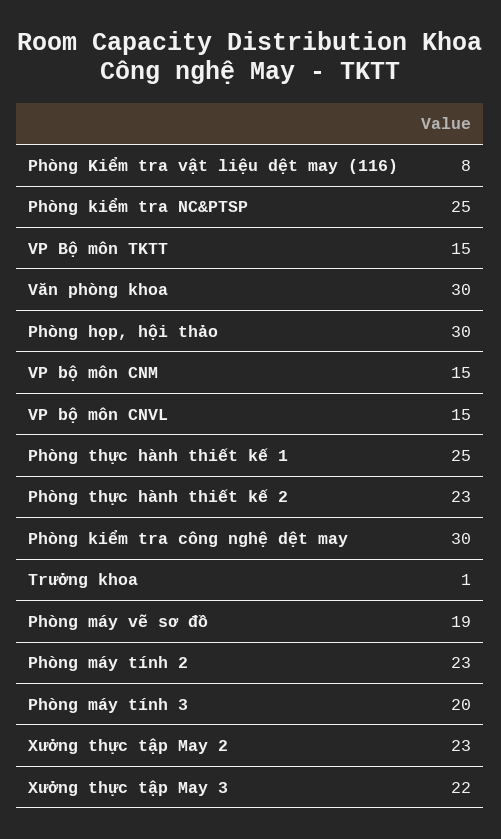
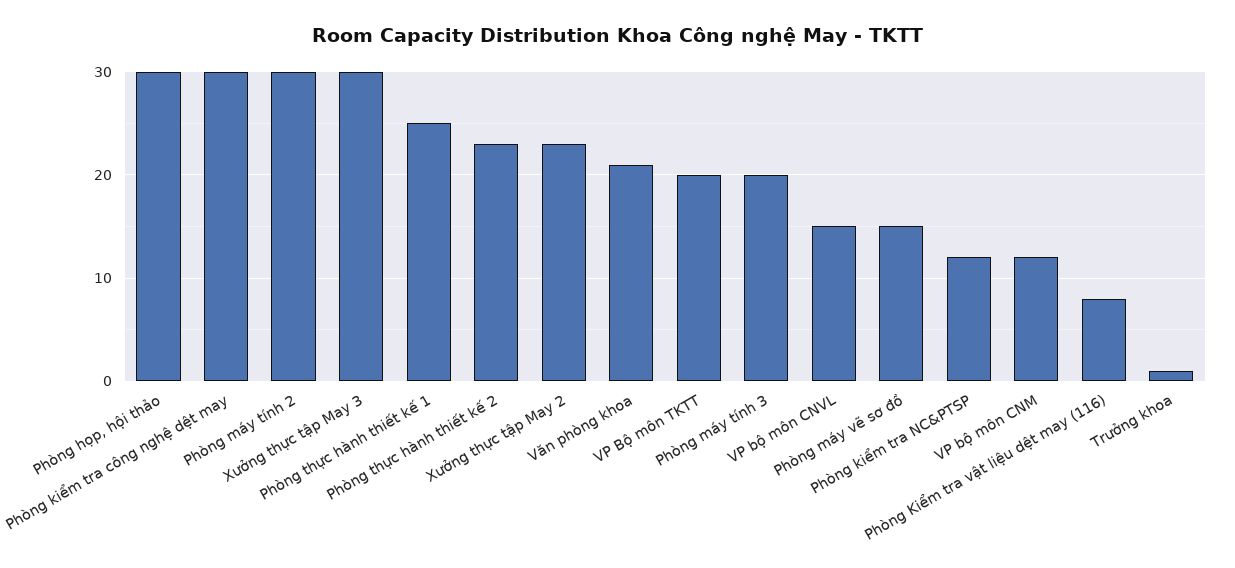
  {
    "Phòng Kiểm tra vật liệu dệt may (116)": 8,
-   "Phòng kiểm tra NC&PTSP": 25,
+   "Phòng kiểm tra NC&PTSP": 12,
-   "VP Bộ môn TKTT": 15,
+   "VP Bộ môn TKTT": 20,
-   "Văn phòng khoa": 30,
+   "Văn phòng khoa": 21,
    "Phòng họp, hội thảo": 30,
-   "VP bộ môn CNM": 15,
+   "VP bộ môn CNM": 12,
    "VP bộ môn CNVL": 15,
    "Phòng thực hành thiết kế 1": 25,
    "Phòng thực hành thiết kế 2": 23,
    "Phòng kiểm tra công nghệ dệt may": 30,
    "Trưởng khoa": 1,
-   "Phòng máy vẽ sơ đồ": 19,
+   "Phòng máy vẽ sơ đồ": 15,
-   "Phòng máy tính 2": 23,
+   "Phòng máy tính 2": 30,
    "Phòng máy tính 3": 20,
    "Xưởng thực tập May 2": 23,
-   "Xưởng thực tập May 3": 22
+   "Xưởng thực tập May 3": 30
  }

